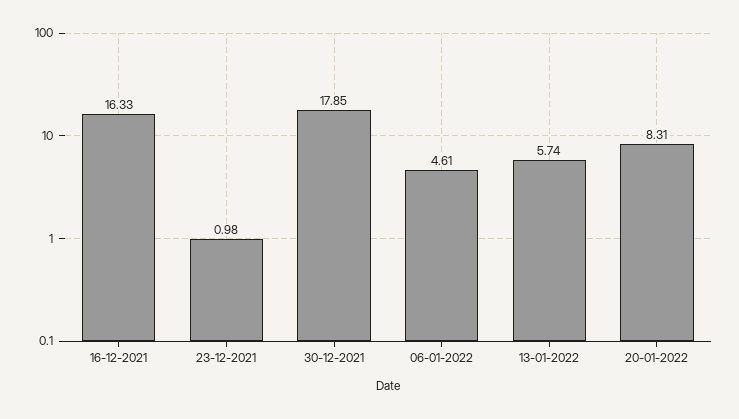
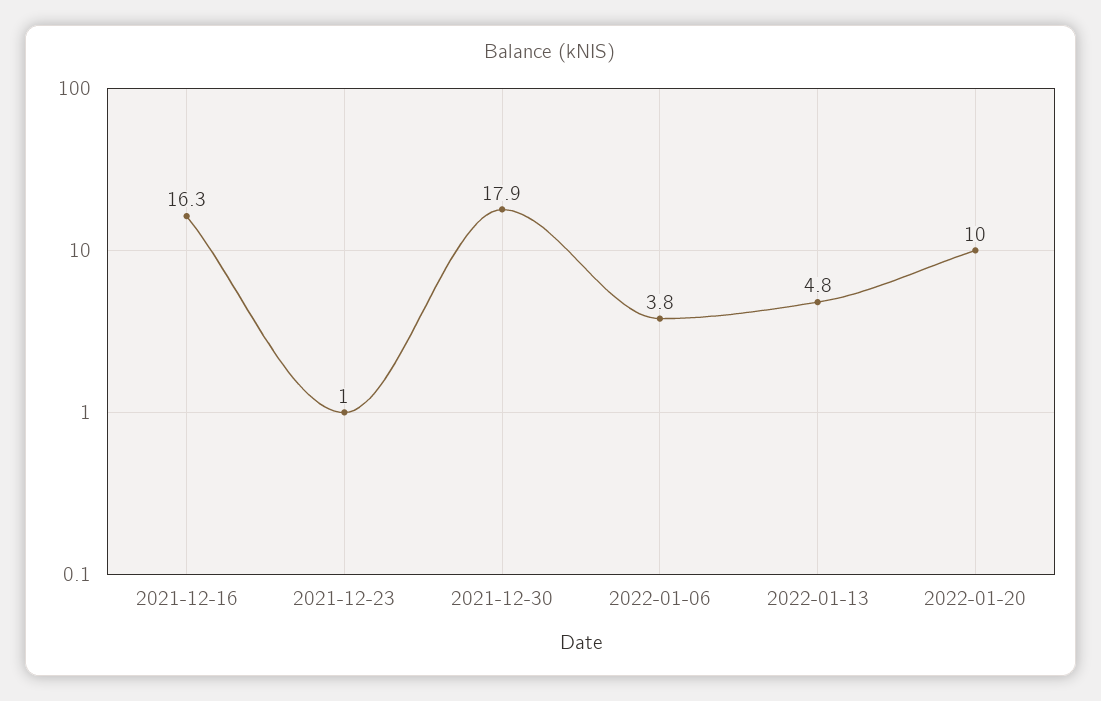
  {
    "16-12-2021": 16.33,
    "23-12-2021": 0.98,
    "30-12-2021": 17.85,
-   "06-01-2022": 4.61,
+   "06-01-2022": 3.8,
-   "13-01-2022": 5.74,
+   "13-01-2022": 4.8,
-   "20-01-2022": 8.31
+   "20-01-2022": 10
  }

